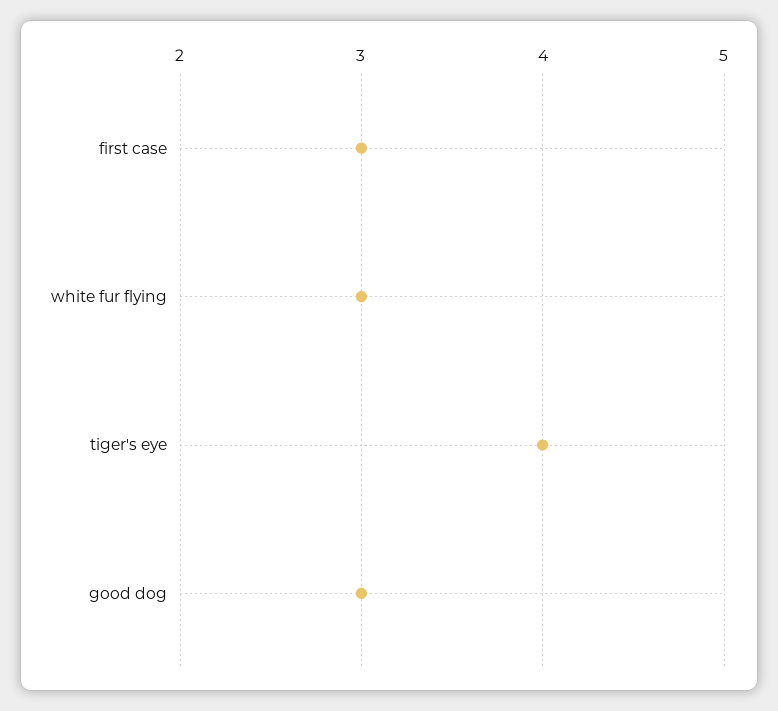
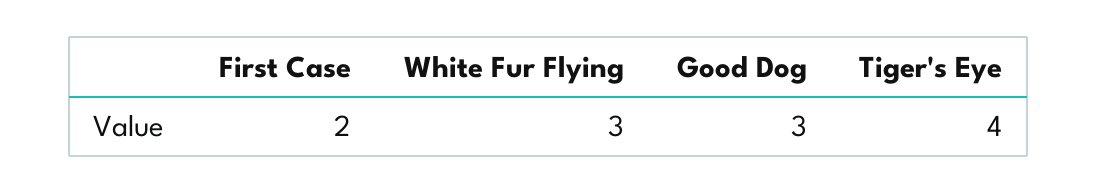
  {
-   "first case": 3,
+   "first case": 2,
    "white fur flying": 3,
    "tiger's eye": 4,
    "good dog": 3
  }

